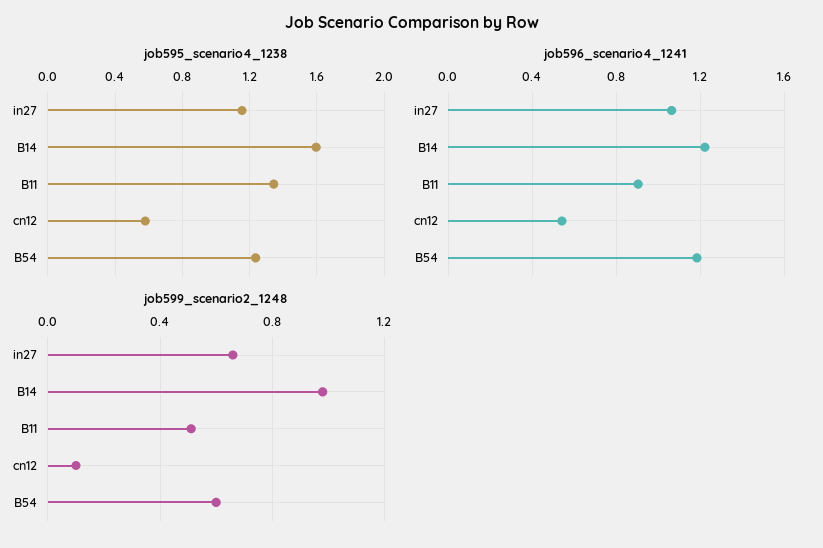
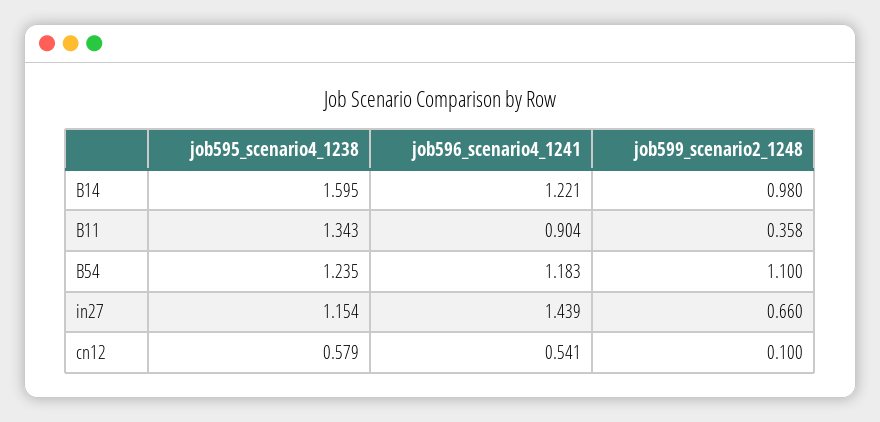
  {
    "job595_scenario4_1238": {
      "in27": 1.154,
      "B14": 1.595,
      "B11": 1.343,
      "cn12": 0.579,
      "B54": 1.235
    },
    "job596_scenario4_1241": {
-     "in27": 1.05,
+     "in27": 1.439,
      "B14": 1.221,
      "B11": 0.904,
      "cn12": 0.541,
      "B54": 1.183
    },
    "job599_scenario2_1248": {
      "in27": 0.66,
      "B14": 0.98,
-     "B11": 0.5,
+     "B11": 0.358,
      "cn12": 0.1,
-     "B54": 0.6
+     "B54": 1.1
    }
  }

